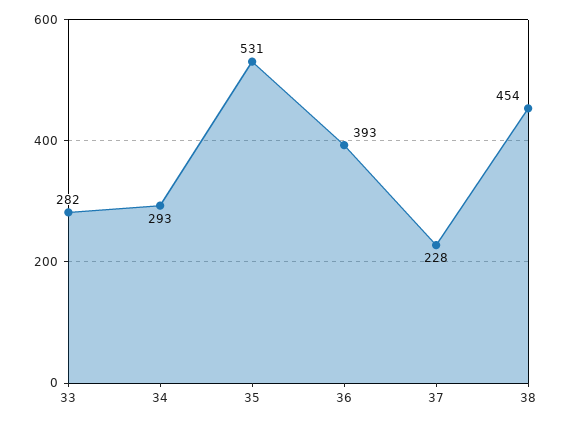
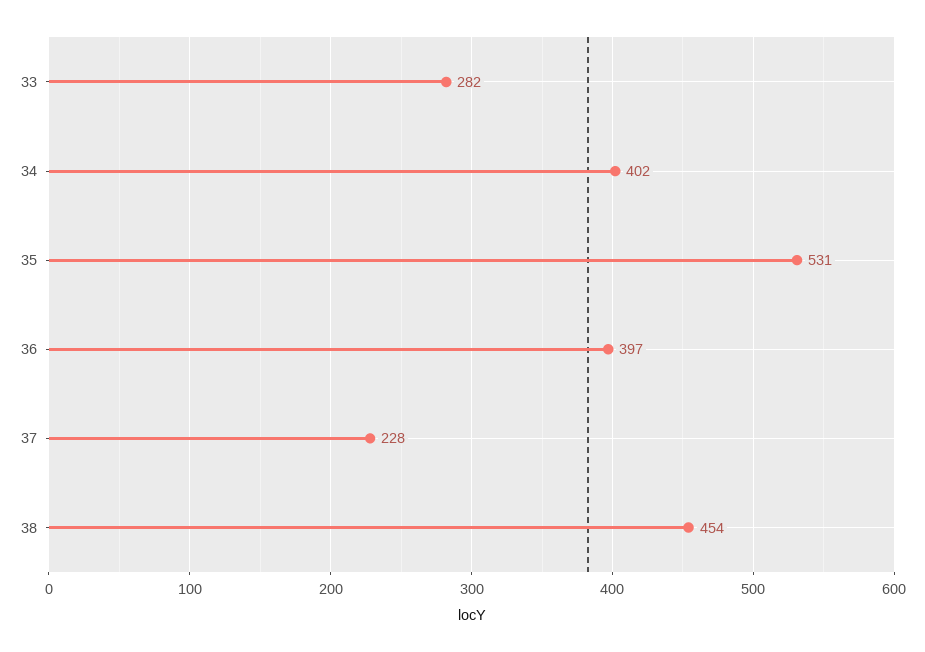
  {
    "33": 282,
-   "34": 293,
+   "34": 402,
    "35": 531,
-   "36": 393,
+   "36": 397,
    "37": 228,
    "38": 454
  }

